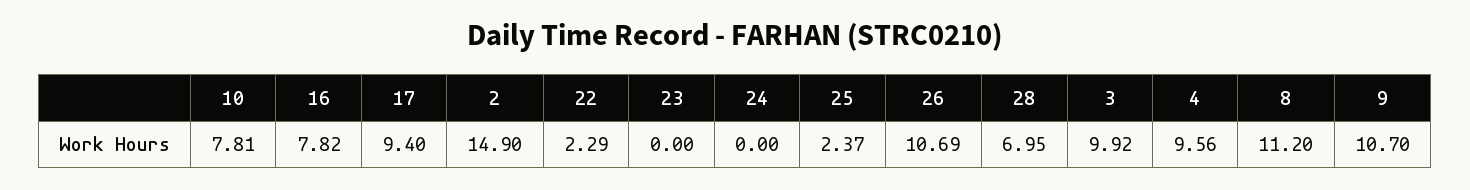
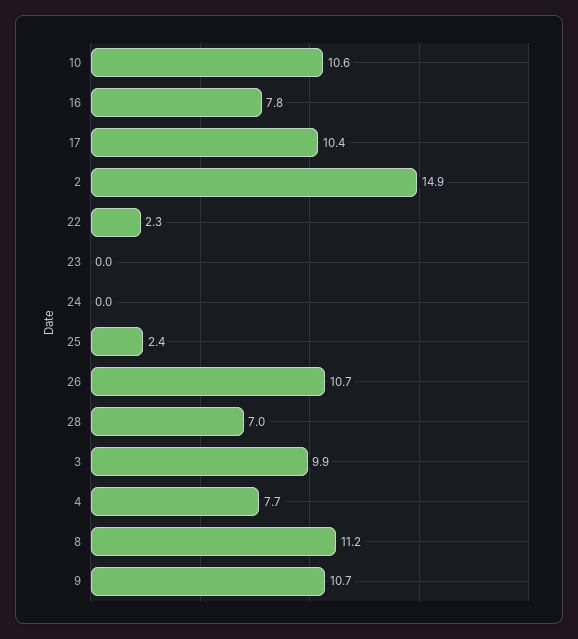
  {
-   "10": 7.81,
+   "10": 10.6,
    "16": 7.82,
-   "17": 9.4,
+   "17": 10.4,
    "2": 14.9,
    "22": 2.29,
    "23": 0,
    "24": 0,
    "25": 2.37,
    "26": 10.69,
    "28": 6.95,
    "3": 9.92,
-   "4": 9.56,
+   "4": 7.7,
    "8": 11.2,
    "9": 10.7
  }

